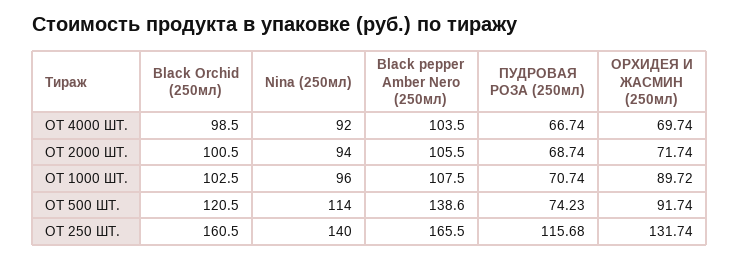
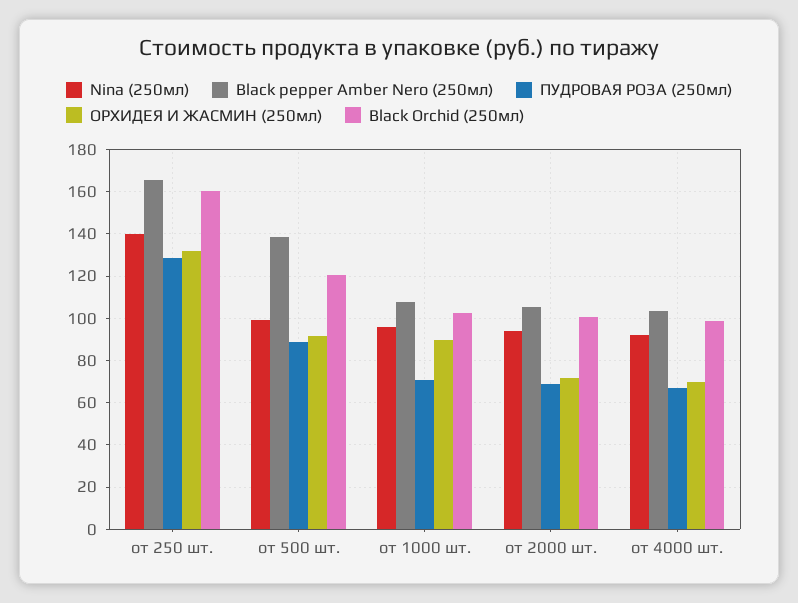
  {
    "Black Orchid (250мл)": {
      "ОТ 4000 ШТ.": 98.5,
      "ОТ 2000 ШТ.": 100.5,
      "ОТ 1000 ШТ.": 102.5,
      "ОТ 500 ШТ.": 120.5,
      "ОТ 250 ШТ.": 160.5
    },
    "Nina (250мл)": {
      "ОТ 4000 ШТ.": 92,
      "ОТ 2000 ШТ.": 94,
      "ОТ 1000 ШТ.": 96,
-     "ОТ 500 ШТ.": 114,
+     "ОТ 500 ШТ.": 100,
      "ОТ 250 ШТ.": 140
    },
    "Black pepper Amber Nero (250мл)": {
      "ОТ 4000 ШТ.": 103.5,
      "ОТ 2000 ШТ.": 105.5,
      "ОТ 1000 ШТ.": 107.5,
      "ОТ 500 ШТ.": 138.6,
      "ОТ 250 ШТ.": 165.5
    },
    "ПУДРОВАЯ РОЗА (250мл)": {
      "ОТ 4000 ШТ.": 66.74,
      "ОТ 2000 ШТ.": 68.74,
      "ОТ 1000 ШТ.": 70.74,
-     "ОТ 500 ШТ.": 74.23,
+     "ОТ 500 ШТ.": 90,
-     "ОТ 250 ШТ.": 115.68
+     "ОТ 250 ШТ.": 130
    },
    "ОРХИДЕЯ И ЖАСМИН (250мл)": {
      "ОТ 4000 ШТ.": 69.74,
      "ОТ 2000 ШТ.": 71.74,
      "ОТ 1000 ШТ.": 89.72,
      "ОТ 500 ШТ.": 91.74,
      "ОТ 250 ШТ.": 131.74
    }
  }

